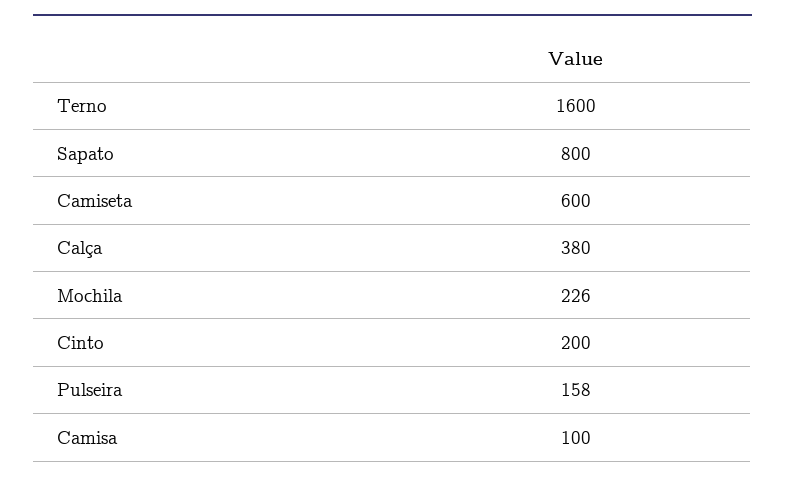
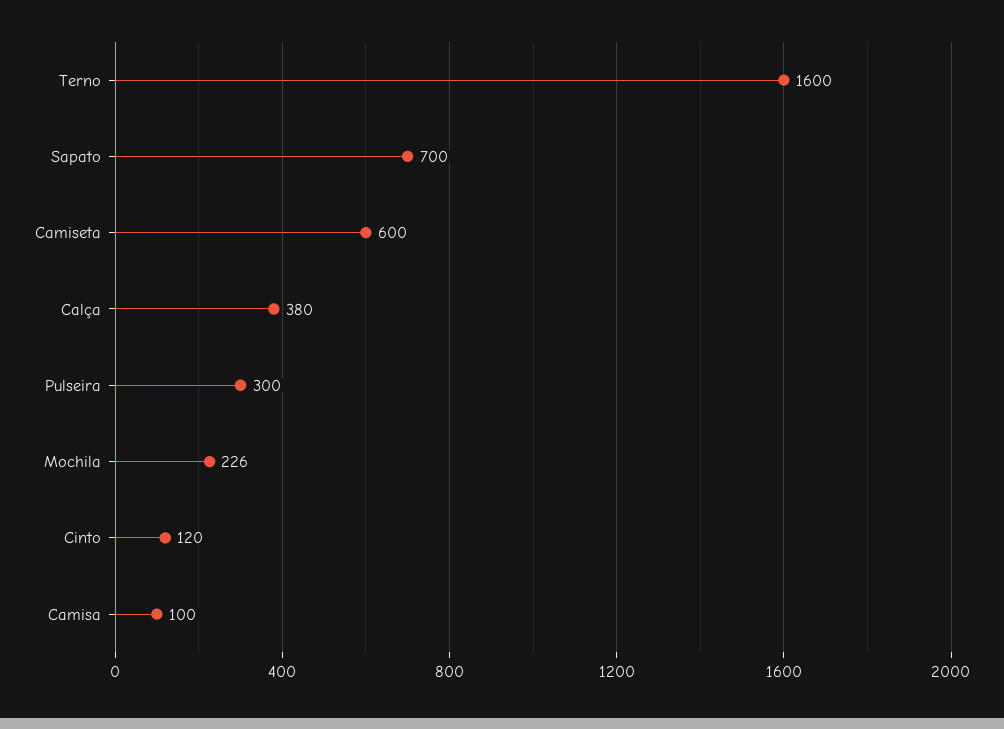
  {
    "Terno": 1600,
-   "Sapato": 800,
+   "Sapato": 700,
    "Camiseta": 600,
    "Calça": 380,
    "Mochila": 226,
-   "Cinto": 200,
+   "Cinto": 120,
-   "Pulseira": 158,
+   "Pulseira": 300,
    "Camisa": 100
  }

